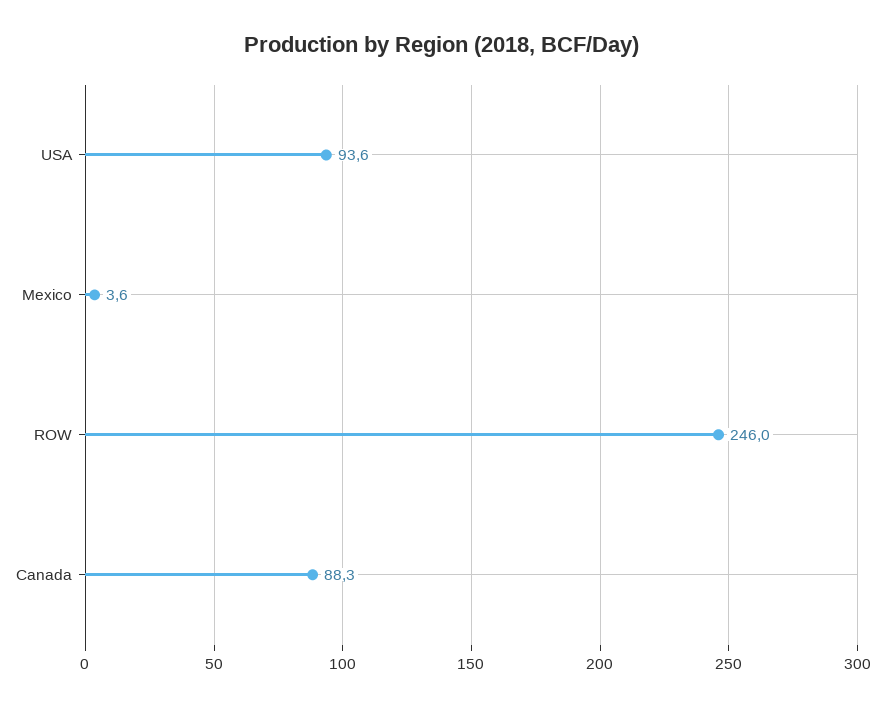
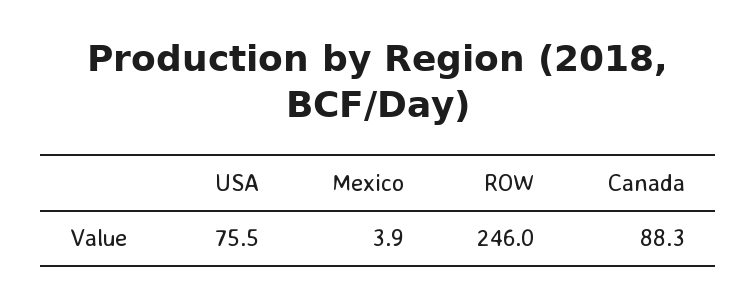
  {
-   "USA": 93.6,
+   "USA": 75.5,
-   "Mexico": 3.6,
+   "Mexico": 3.9,
    "ROW": 246,
    "Canada": 88.3
  }

